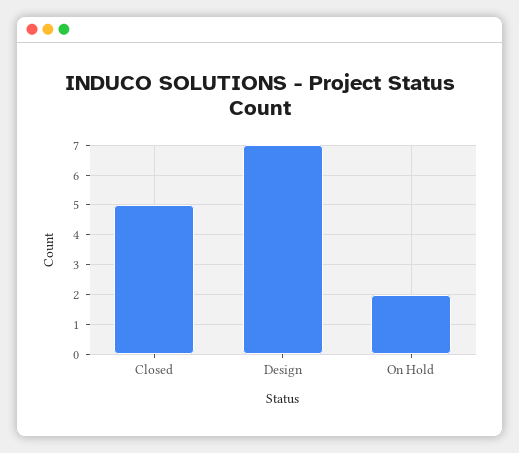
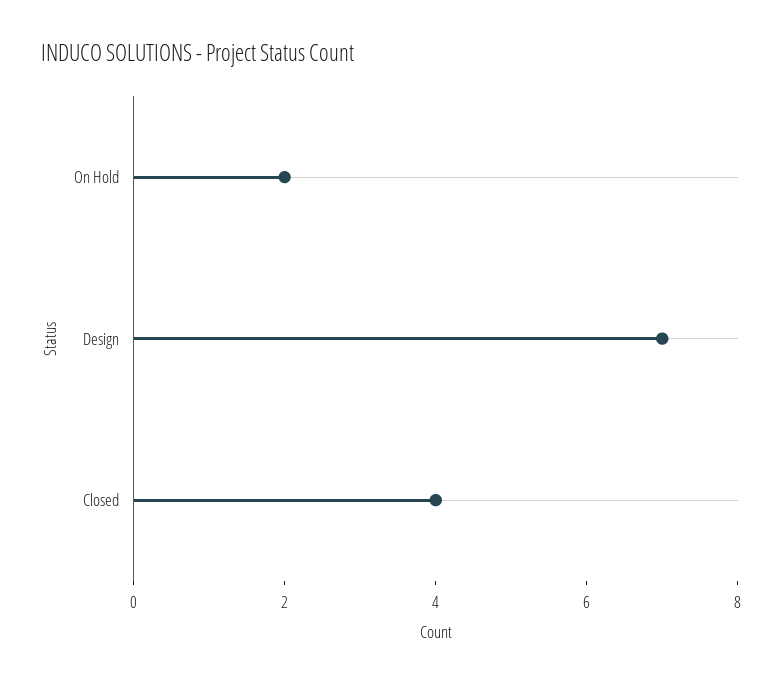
  {
-   "Closed": 5,
+   "Closed": 4,
    "Design": 7,
    "On Hold": 2
  }

